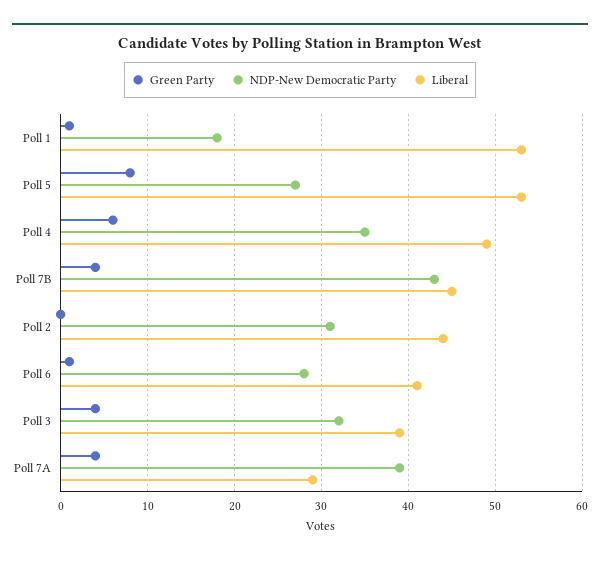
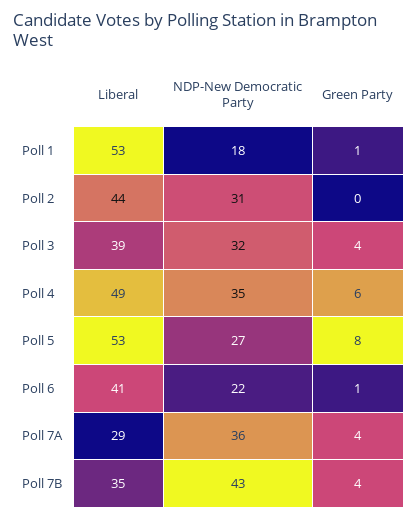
  {
    "Green Party": {
      "Poll 1": 1,
      "Poll 5": 8,
      "Poll 4": 6,
      "Poll 7B": 4,
      "Poll 2": 0,
      "Poll 6": 1,
      "Poll 3": 4,
      "Poll 7A": 4
    },
    "NDP-New Democratic Party": {
      "Poll 1": 18,
      "Poll 5": 27,
      "Poll 4": 35,
      "Poll 7B": 43,
      "Poll 2": 31,
-     "Poll 6": 28,
+     "Poll 6": 22,
      "Poll 3": 32,
-     "Poll 7A": 39
+     "Poll 7A": 36
    },
    "Liberal": {
      "Poll 1": 53,
      "Poll 5": 53,
      "Poll 4": 49,
-     "Poll 7B": 45,
+     "Poll 7B": 35,
      "Poll 2": 44,
      "Poll 6": 41,
      "Poll 3": 39,
      "Poll 7A": 29
    }
  }

